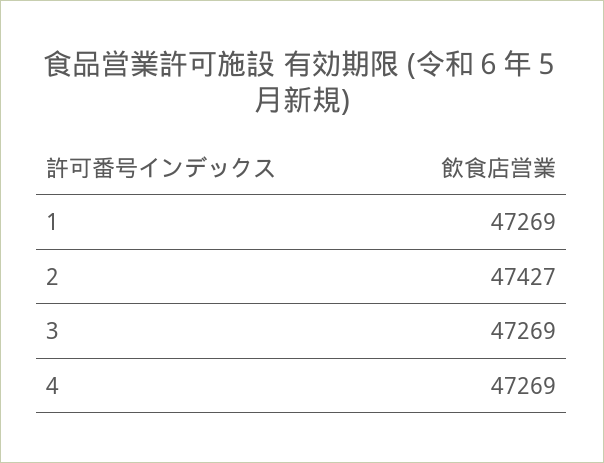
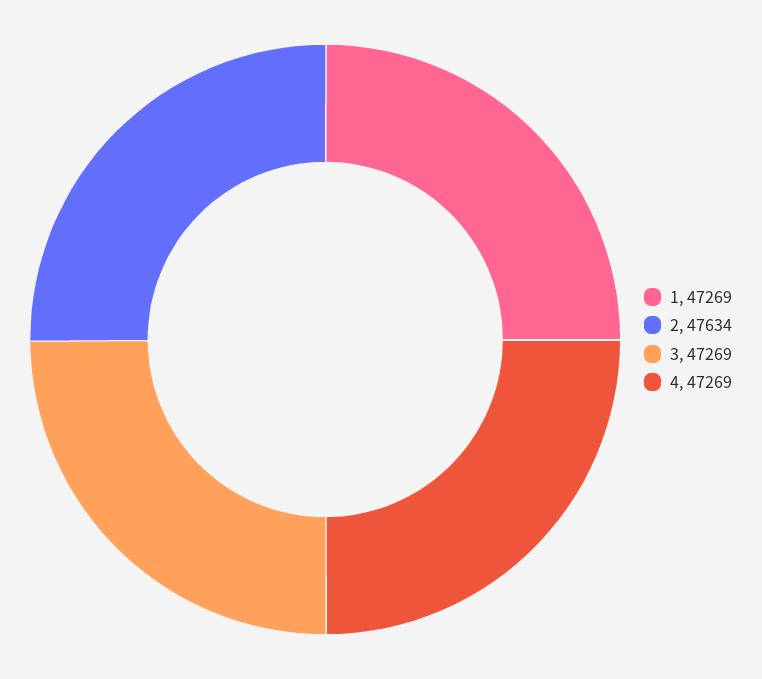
  {
    "1": 47269,
-   "2": 47427,
+   "2": 47634,
    "3": 47269,
    "4": 47269
  }

